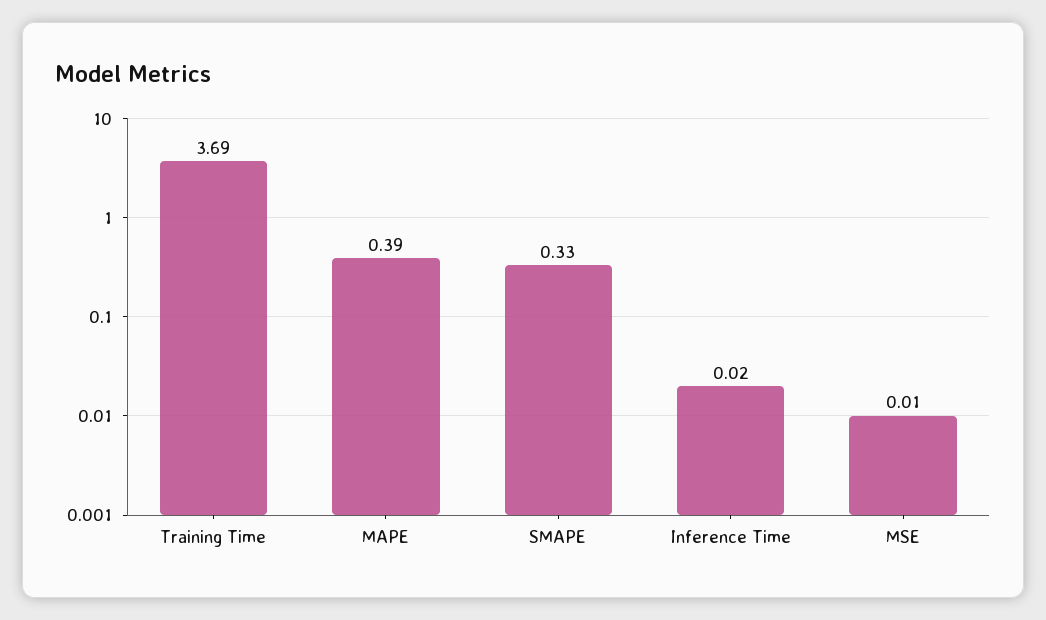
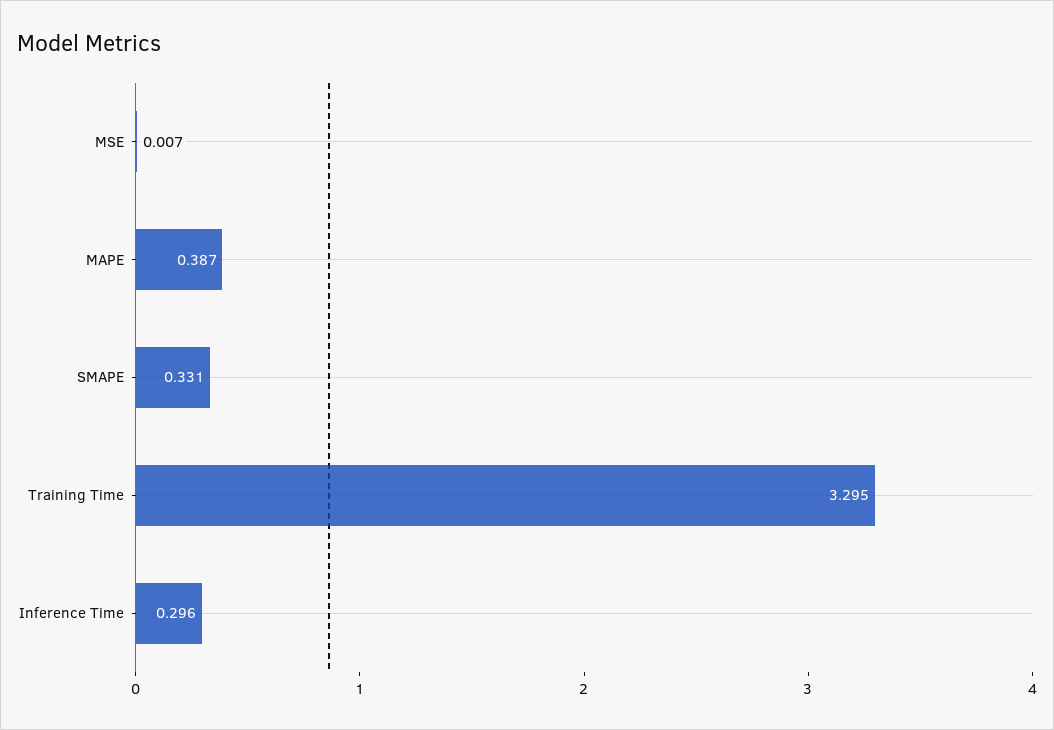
  {
-   "Training Time": 3.69,
+   "Training Time": 3.295,
    "MAPE": 0.387,
    "SMAPE": 0.331,
-   "Inference Time": 0.02,
+   "Inference Time": 0.296,
    "MSE": 0.007
  }

